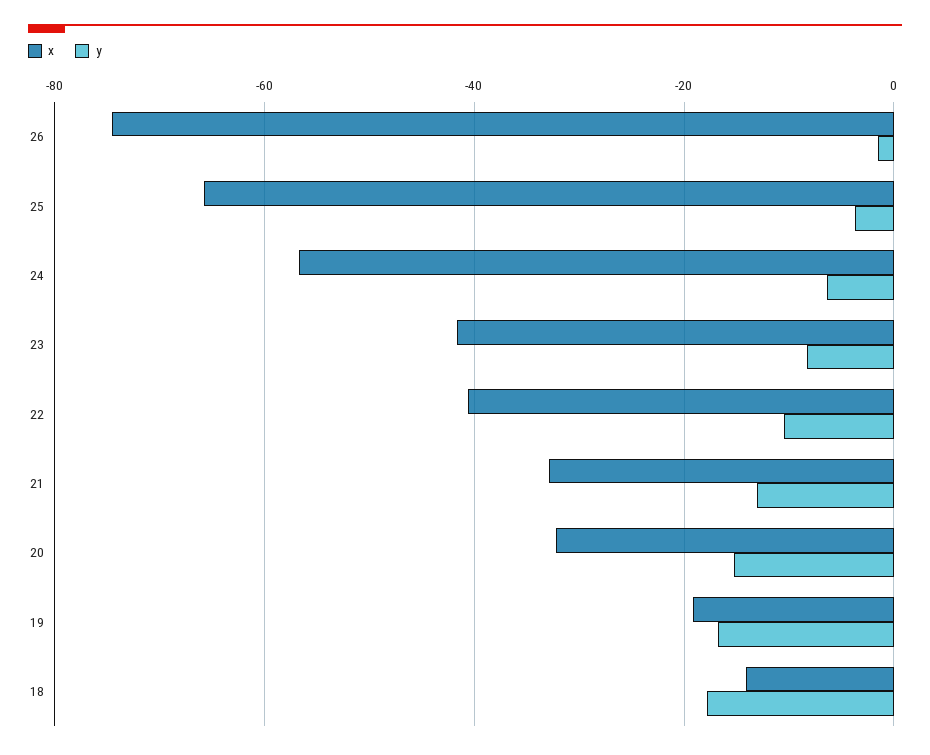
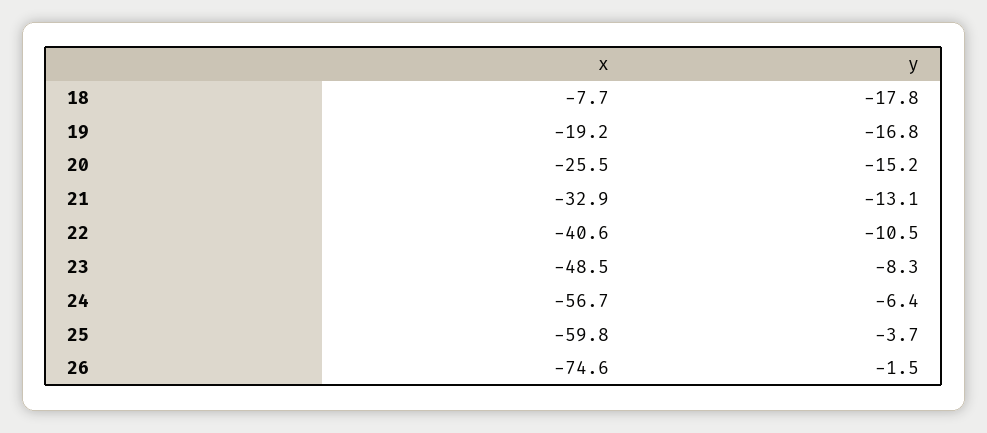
  {
    "x": {
      "26": -74.6,
-     "25": -66,
+     "25": -59.8,
      "24": -56.7,
-     "23": -42,
+     "23": -48.5,
      "22": -40.6,
      "21": -32.9,
-     "20": -32,
+     "20": -25.5,
      "19": -19.2,
-     "18": -14
+     "18": -7.7
    },
    "y": {
      "26": -1.5,
      "25": -3.7,
      "24": -6.4,
      "23": -8.3,
      "22": -10.5,
      "21": -13.1,
      "20": -15.2,
      "19": -16.8,
      "18": -17.8
    }
  }

